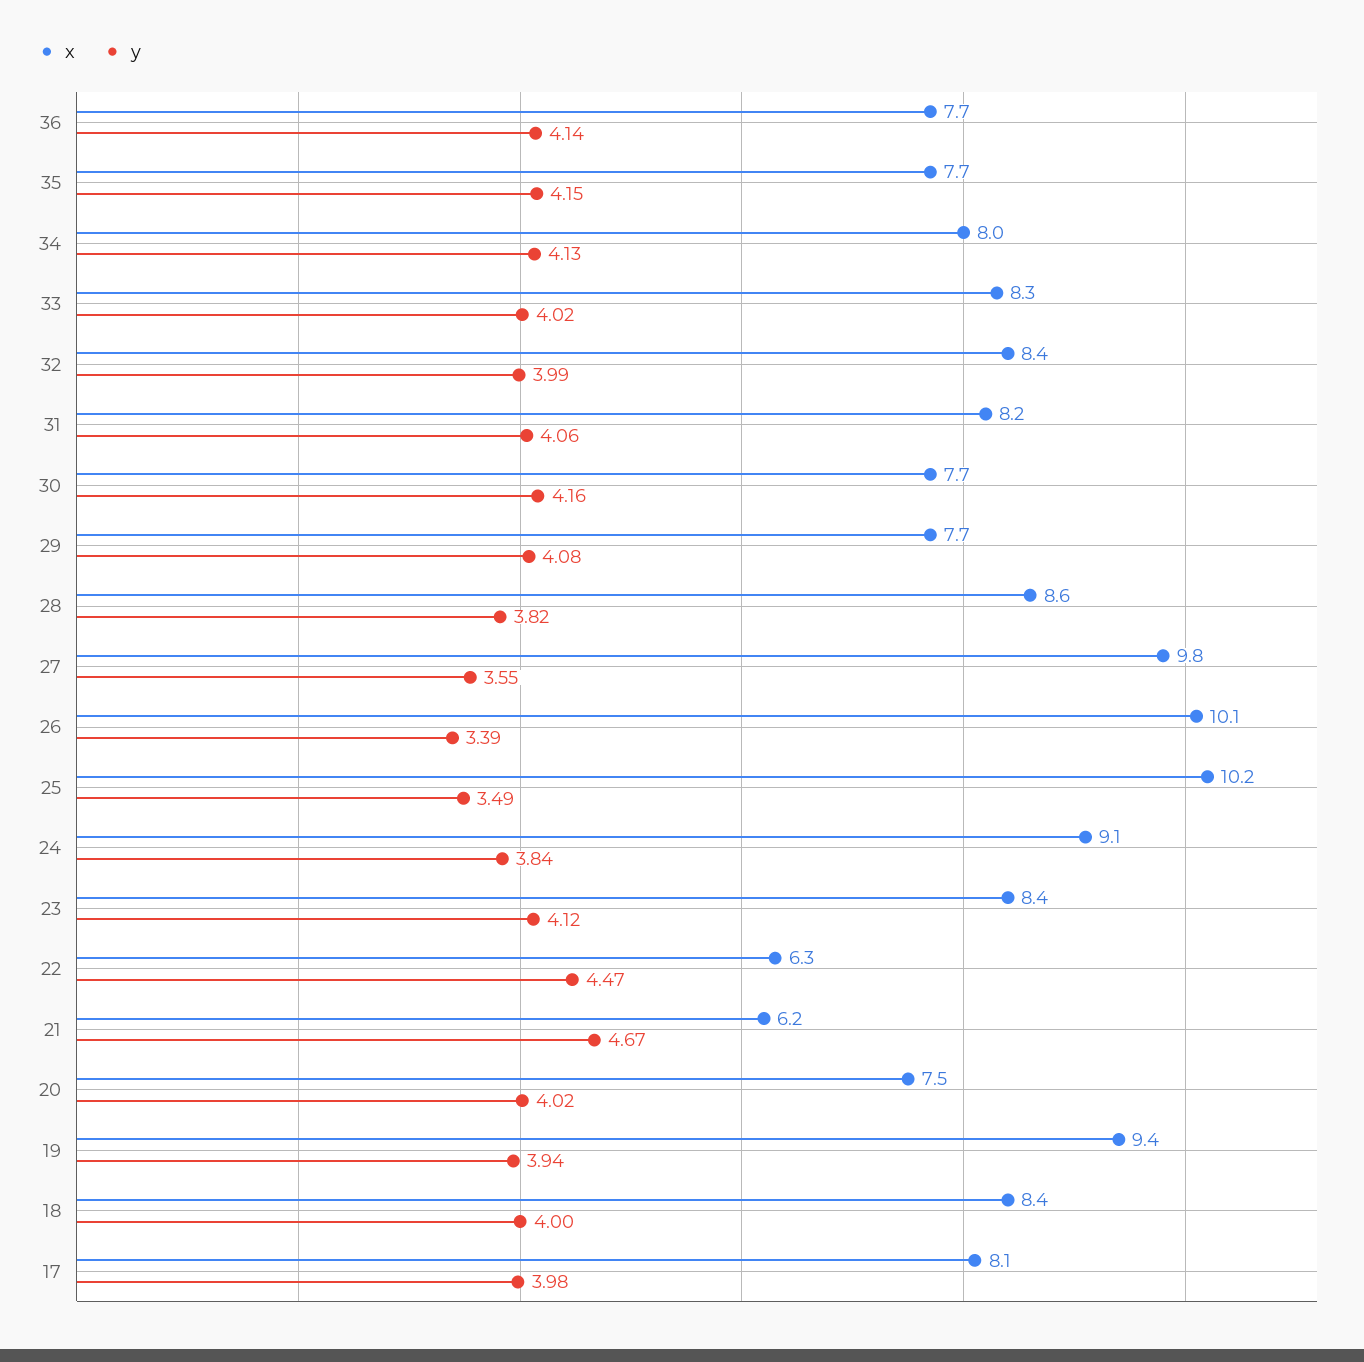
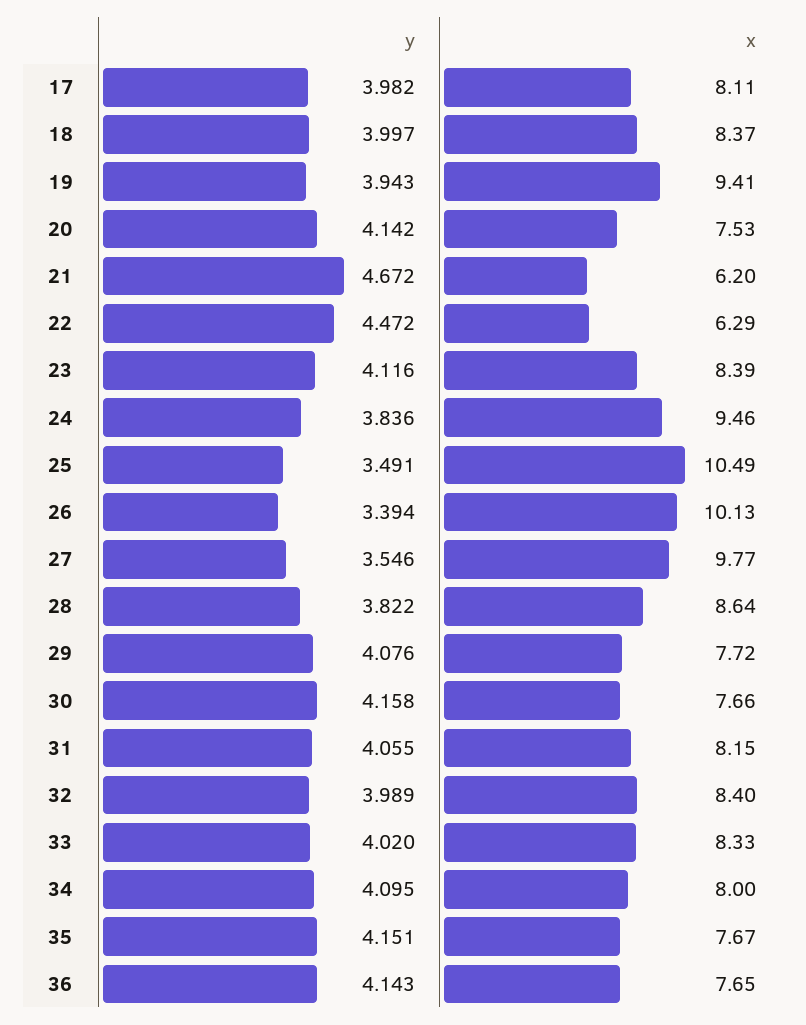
  {
    "x": {
      "36": 7.65,
      "35": 7.67,
      "34": 8,
      "33": 8.33,
      "32": 8.4,
      "31": 8.15,
      "30": 7.66,
      "29": 7.72,
      "28": 8.64,
      "27": 9.77,
      "26": 10.13,
-     "25": 10.2,
+     "25": 10.49,
-     "24": 9.1,
+     "24": 9.46,
      "23": 8.39,
      "22": 6.29,
      "21": 6.2,
      "20": 7.53,
      "19": 9.41,
      "18": 8.37,
      "17": 8.11
    },
    "y": {
      "36": 4.143,
      "35": 4.151,
-     "34": 4.13,
+     "34": 4.095,
      "33": 4.02,
      "32": 3.989,
      "31": 4.055,
      "30": 4.158,
      "29": 4.076,
      "28": 3.822,
      "27": 3.546,
      "26": 3.394,
      "25": 3.491,
      "24": 3.836,
      "23": 4.116,
      "22": 4.472,
      "21": 4.672,
-     "20": 4.02,
+     "20": 4.142,
      "19": 3.943,
      "18": 3.997,
      "17": 3.982
    }
  }

